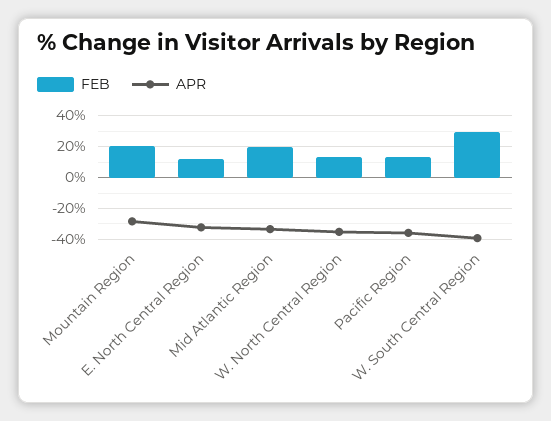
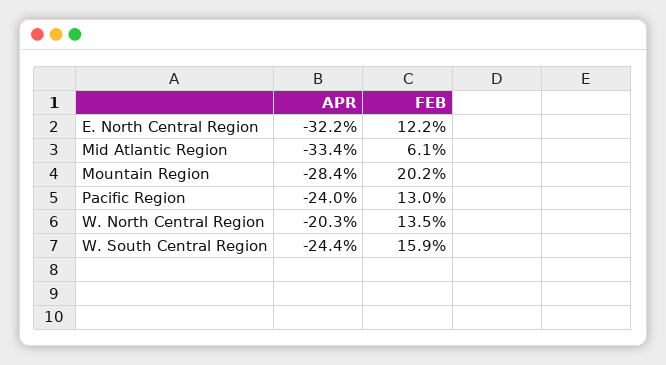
  {
    "FEB": {
      "Mountain Region": 20.2,
      "E. North Central Region": 12.2,
-     "Mid Atlantic Region": 20,
+     "Mid Atlantic Region": 6.1,
      "W. North Central Region": 13.5,
      "Pacific Region": 13,
-     "W. South Central Region": 30
+     "W. South Central Region": 15.9
    },
    "APR": {
      "Mountain Region": -28.4,
      "E. North Central Region": -32.2,
      "Mid Atlantic Region": -33.4,
-     "W. North Central Region": -35,
+     "W. North Central Region": -20.3,
-     "Pacific Region": -35,
+     "Pacific Region": -24,
-     "W. South Central Region": -40
+     "W. South Central Region": -24.4
    }
  }

